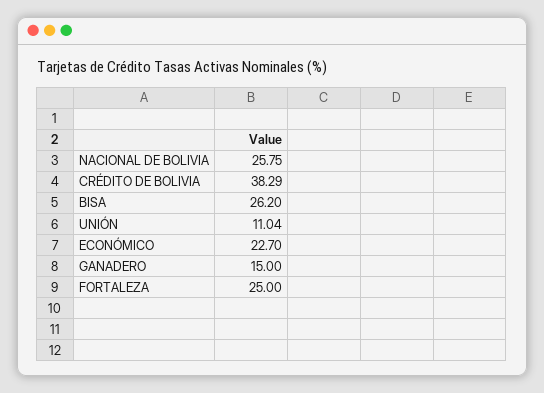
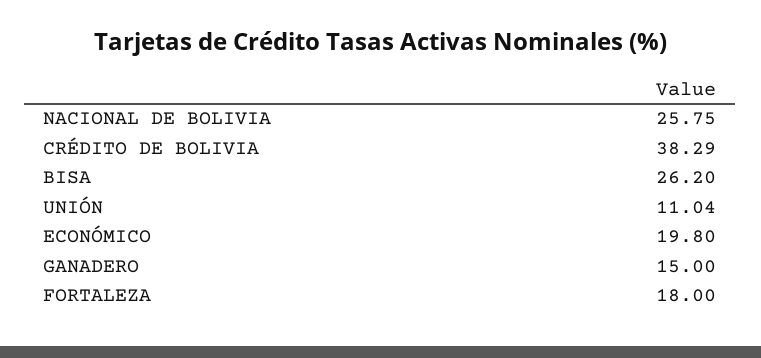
  {
    "NACIONAL DE BOLIVIA": 25.75,
    "CRÉDITO DE BOLIVIA": 38.29,
    "BISA": 26.2,
    "UNIÓN": 11.04,
-   "ECONÓMICO": 22.7,
+   "ECONÓMICO": 19.8,
    "GANADERO": 15,
-   "FORTALEZA": 25
+   "FORTALEZA": 18
  }

